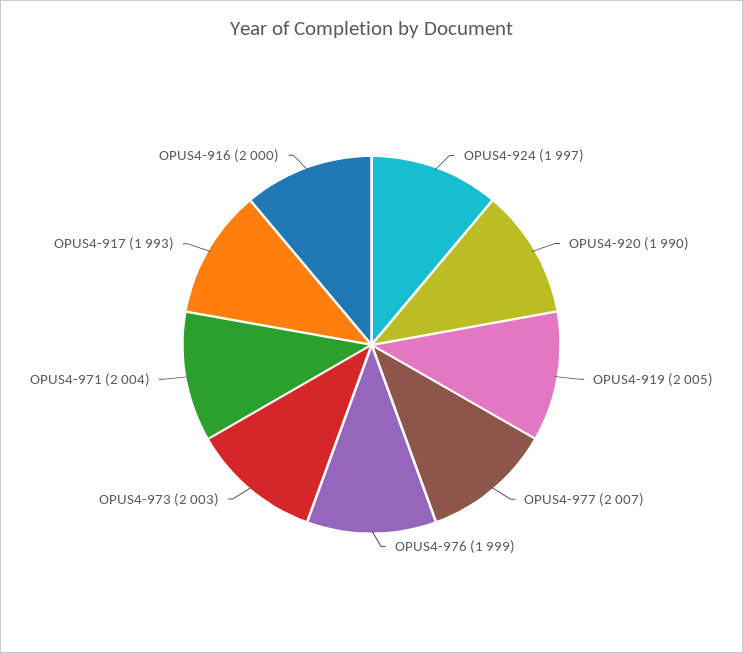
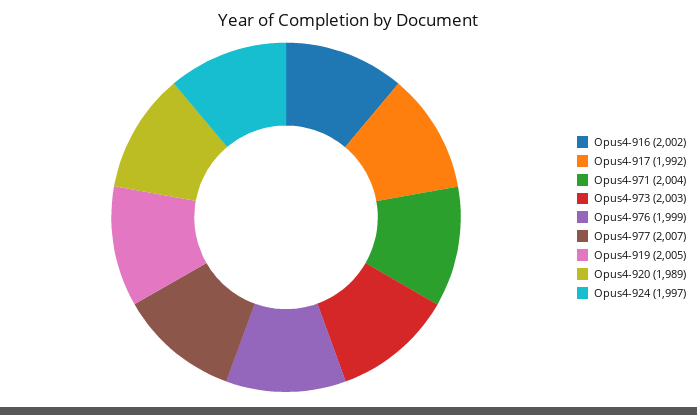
  {
    "OPUS4-924": 1997,
-   "OPUS4-920": 1990,
+   "OPUS4-920": 1989,
    "OPUS4-919": 2005,
    "OPUS4-977": 2007,
    "OPUS4-976": 1999,
    "OPUS4-973": 2003,
    "OPUS4-971": 2004,
-   "OPUS4-917": 1993,
+   "OPUS4-917": 1992,
-   "OPUS4-916": 2000
+   "OPUS4-916": 2002
  }

